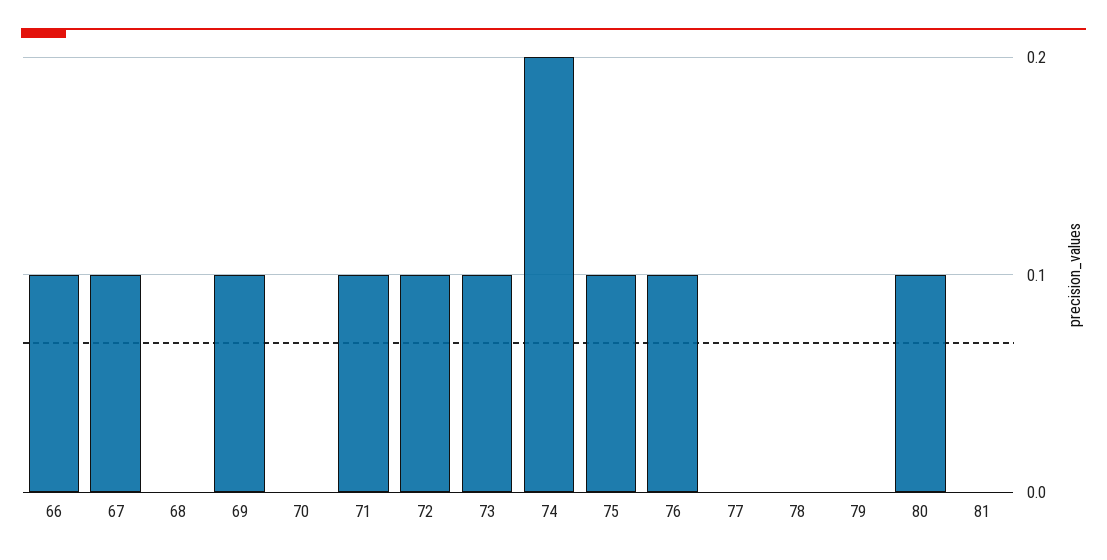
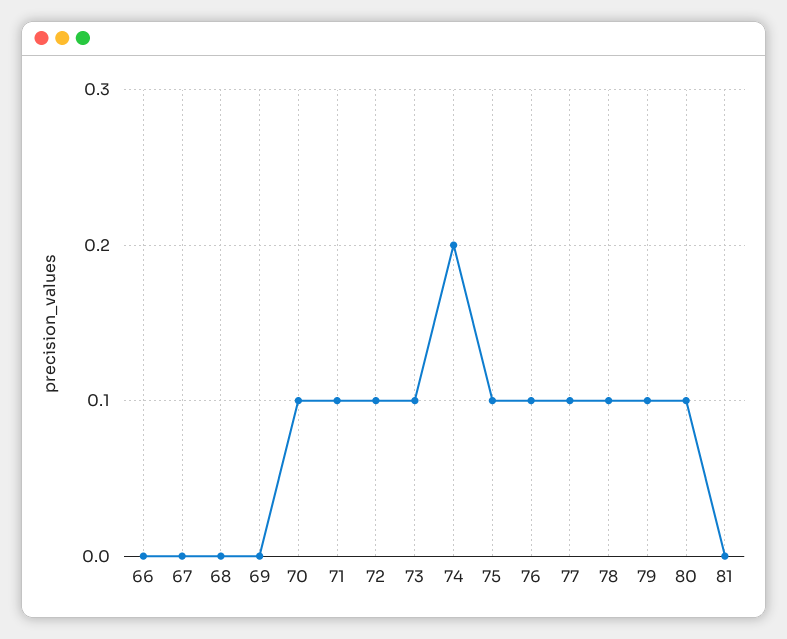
  {
-   "66": 0.1,
+   "66": 0,
-   "67": 0.1,
+   "67": 0,
    "68": 0,
-   "69": 0.1,
+   "69": 0,
-   "70": 0,
+   "70": 0.1,
    "71": 0.1,
    "72": 0.1,
    "73": 0.1,
    "74": 0.2,
    "75": 0.1,
    "76": 0.1,
-   "77": 0,
+   "77": 0.1,
-   "78": 0,
+   "78": 0.1,
-   "79": 0,
+   "79": 0.1,
    "80": 0.1,
    "81": 0
  }

